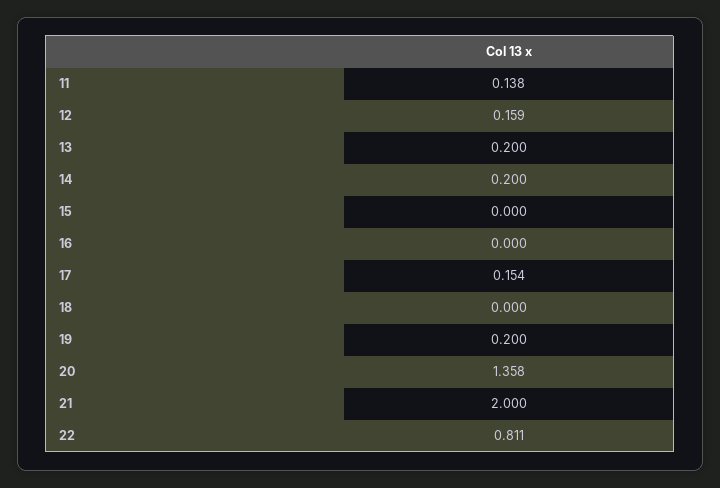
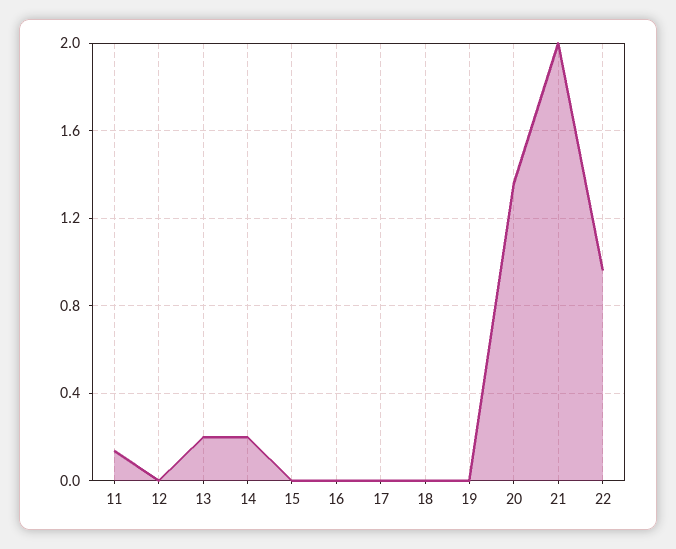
  {
    "11": 0.138,
-   "12": 0.159,
+   "12": 0,
    "13": 0.2,
    "14": 0.2,
    "15": 0,
    "16": 0,
-   "17": 0.154,
+   "17": 0,
    "18": 0,
-   "19": 0.2,
+   "19": 0,
    "20": 1.358,
    "21": 2,
-   "22": 0.811
+   "22": 0.95
  }

